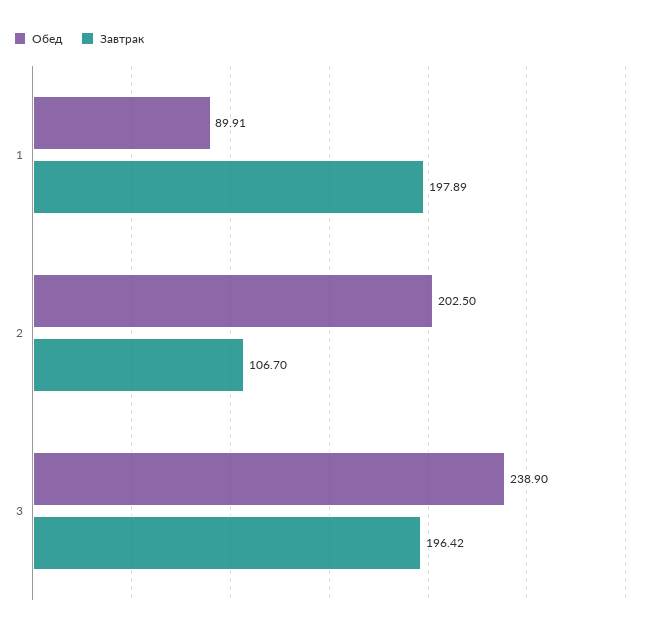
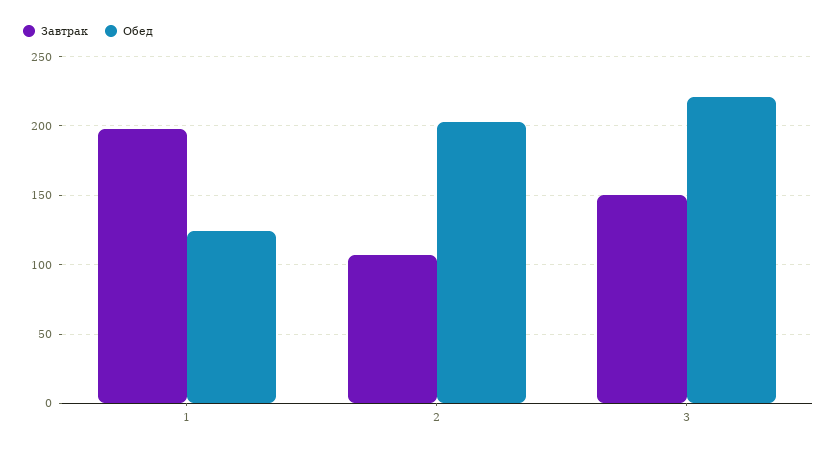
  {
    "Обед": {
-     "1": 89.91,
+     "1": 125,
      "2": 202.5,
-     "3": 238.9
+     "3": 220
    },
    "Завтрак": {
      "1": 197.89,
      "2": 106.7,
-     "3": 196.42
+     "3": 150
    }
  }

